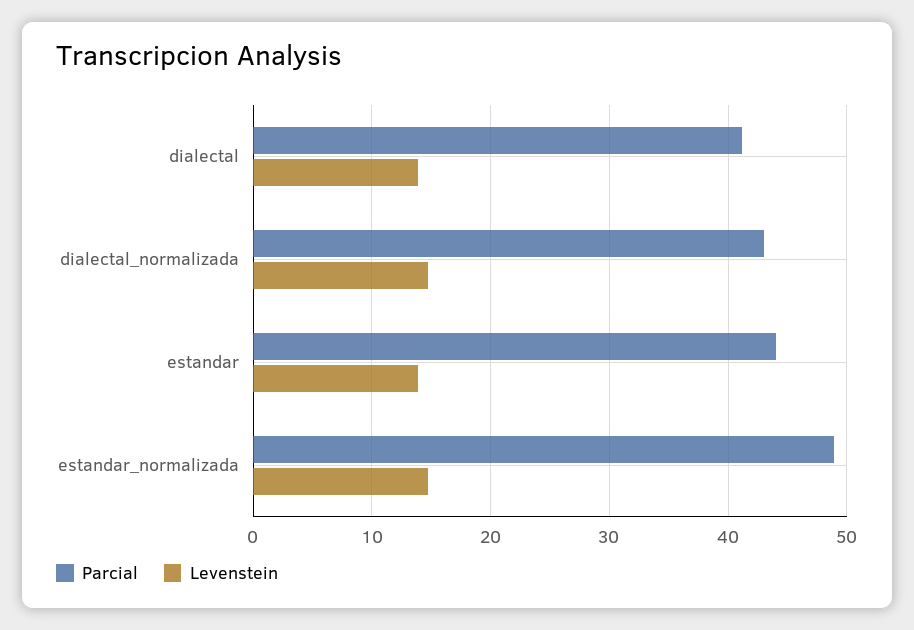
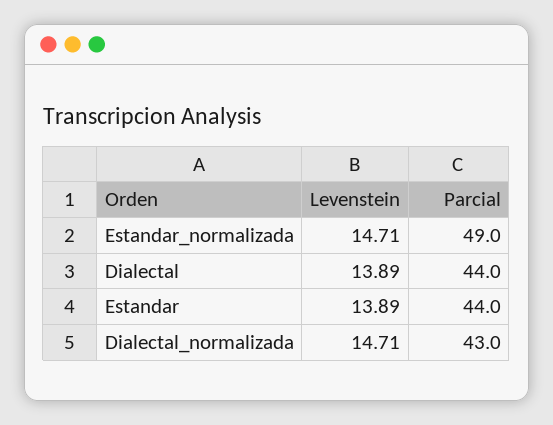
  {
    "Parcial": {
-     "dialectal": 41,
+     "dialectal": 44,
      "dialectal_normalizada": 43,
      "estandar": 44,
      "estandar_normalizada": 49
    },
    "Levenstein": {
      "dialectal": 13.89,
      "dialectal_normalizada": 14.71,
      "estandar": 13.89,
      "estandar_normalizada": 14.71
    }
  }

